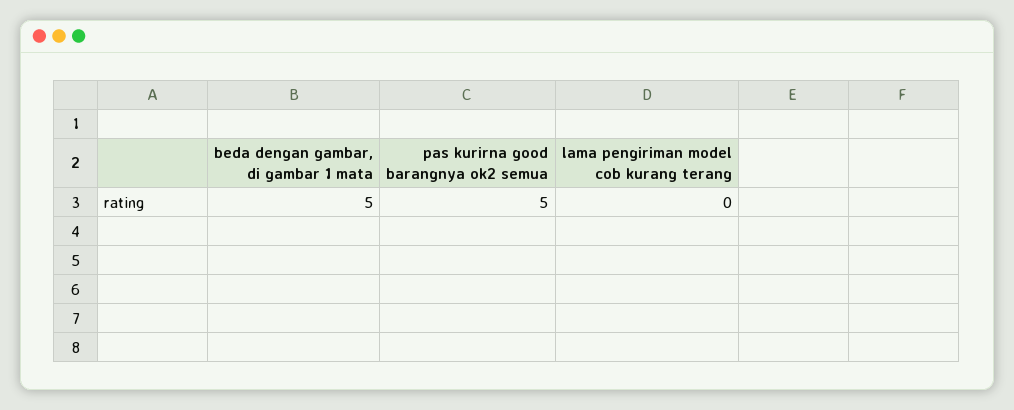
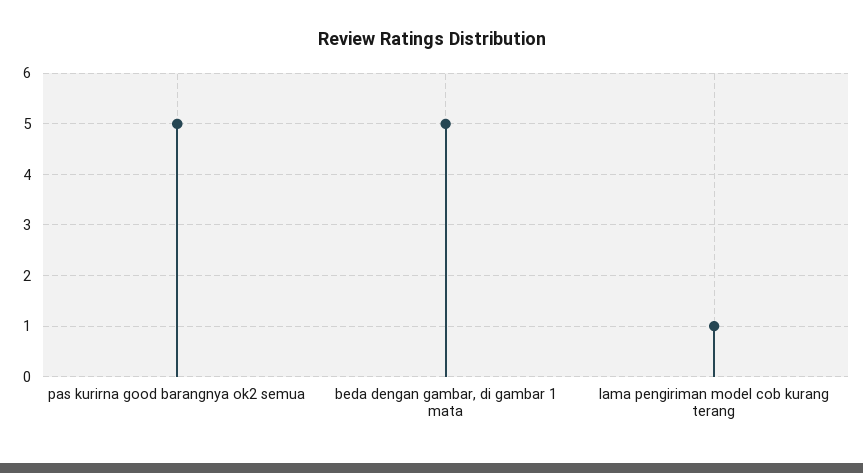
  {
    "beda dengan gambar, di gambar 1 mata": 5,
    "pas kurirna good barangnya ok2 semua": 5,
-   "lama pengiriman model cob kurang terang": 0
+   "lama pengiriman model cob kurang terang": 1
  }

